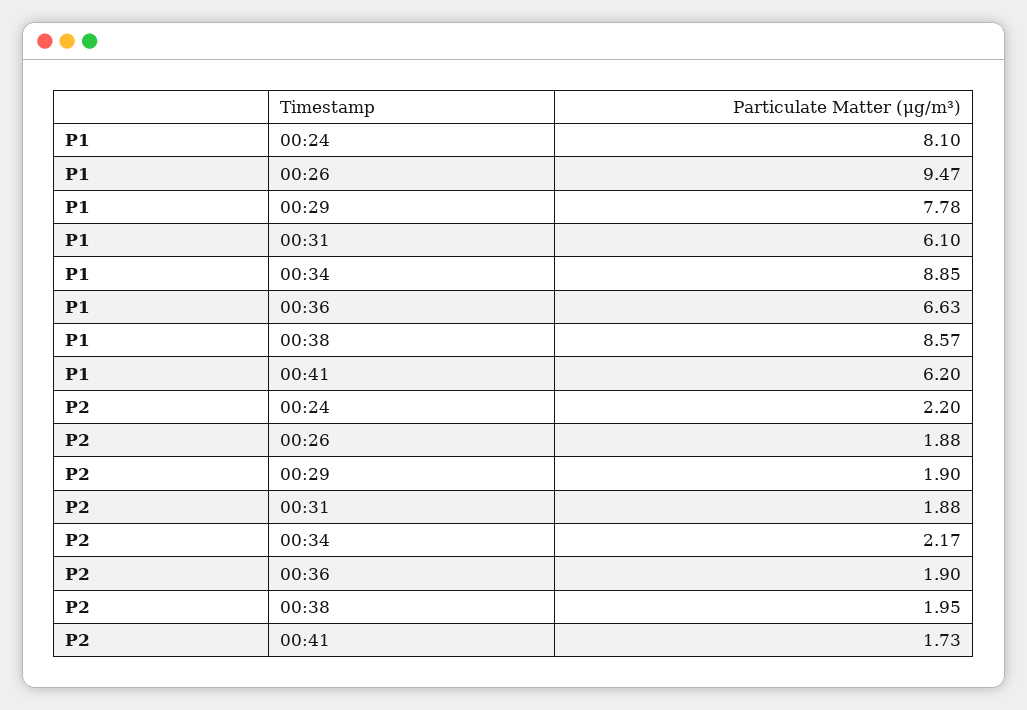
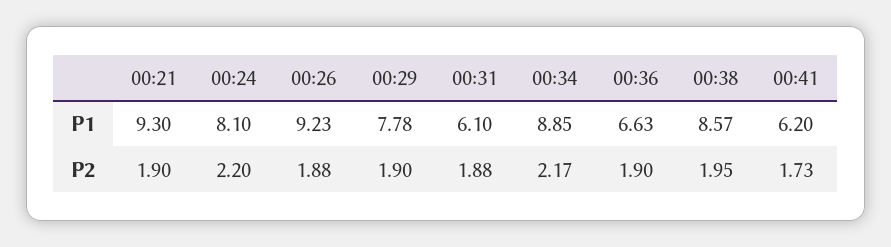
  {
    "P1": {
      "00:24": 8.1,
-     "00:26": 9.47,
+     "00:26": 9.23,
      "00:29": 7.78,
      "00:31": 6.1,
      "00:34": 8.85,
      "00:36": 6.63,
      "00:38": 8.57,
-     "00:41": 6.2
+     "00:41": 6.2,
+     "00:21": 9.3
    },
    "P2": {
      "00:24": 2.2,
      "00:26": 1.88,
      "00:29": 1.9,
      "00:31": 1.88,
      "00:34": 2.17,
      "00:36": 1.9,
      "00:38": 1.95,
-     "00:41": 1.73
+     "00:41": 1.73,
+     "00:21": 1.9
    }
  }

